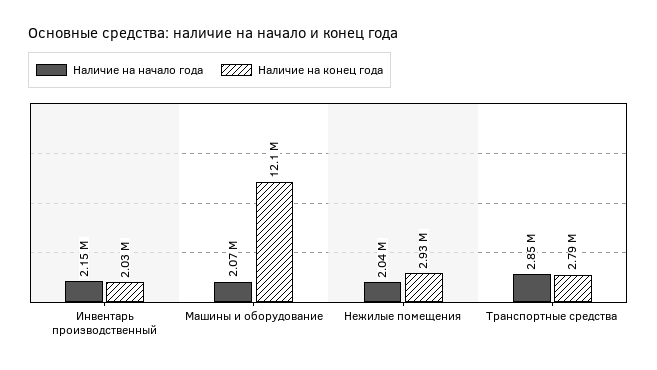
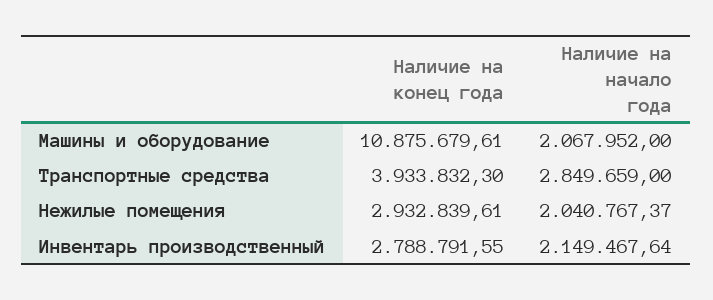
  {
    "Наличие на начало года": {
      "Инвентарь производственный": 2149467.64,
      "Машины и оборудование": 2067952,
      "Нежилые помещения": 2040767.37,
      "Транспортные средства": 2849659
    },
    "Наличие на конец года": {
-     "Инвентарь производственный": 2030000,
+     "Инвентарь производственный": 2788791.55,
-     "Машины и оборудование": 12100000,
+     "Машины и оборудование": 10875679.61,
      "Нежилые помещения": 2932839.61,
-     "Транспортные средства": 2790000
+     "Транспортные средства": 3933832.3
    }
  }

